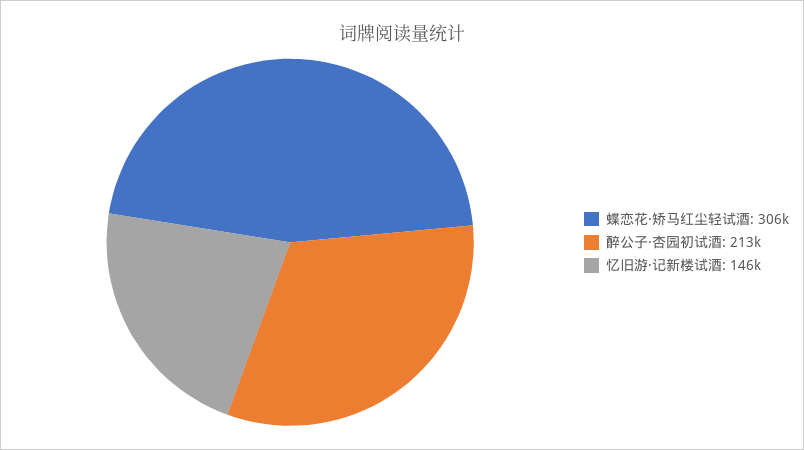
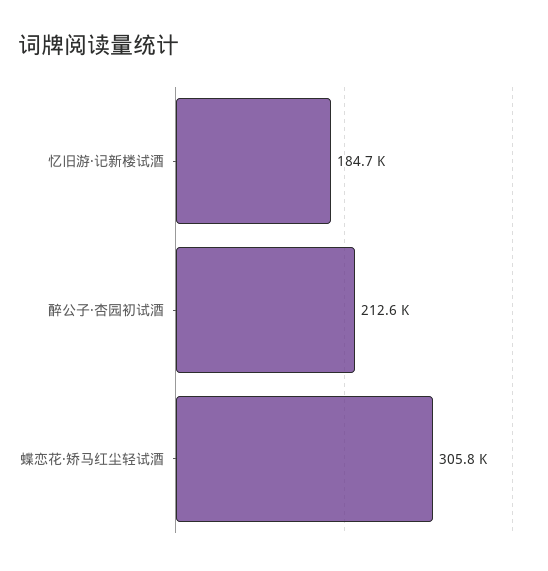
  {
    "蝶恋花·矫马红尘轻试酒": 305800,
    "醉公子·杏园初试酒": 212600,
-   "忆旧游·记新楼试酒": 146000
+   "忆旧游·记新楼试酒": 184700
  }

